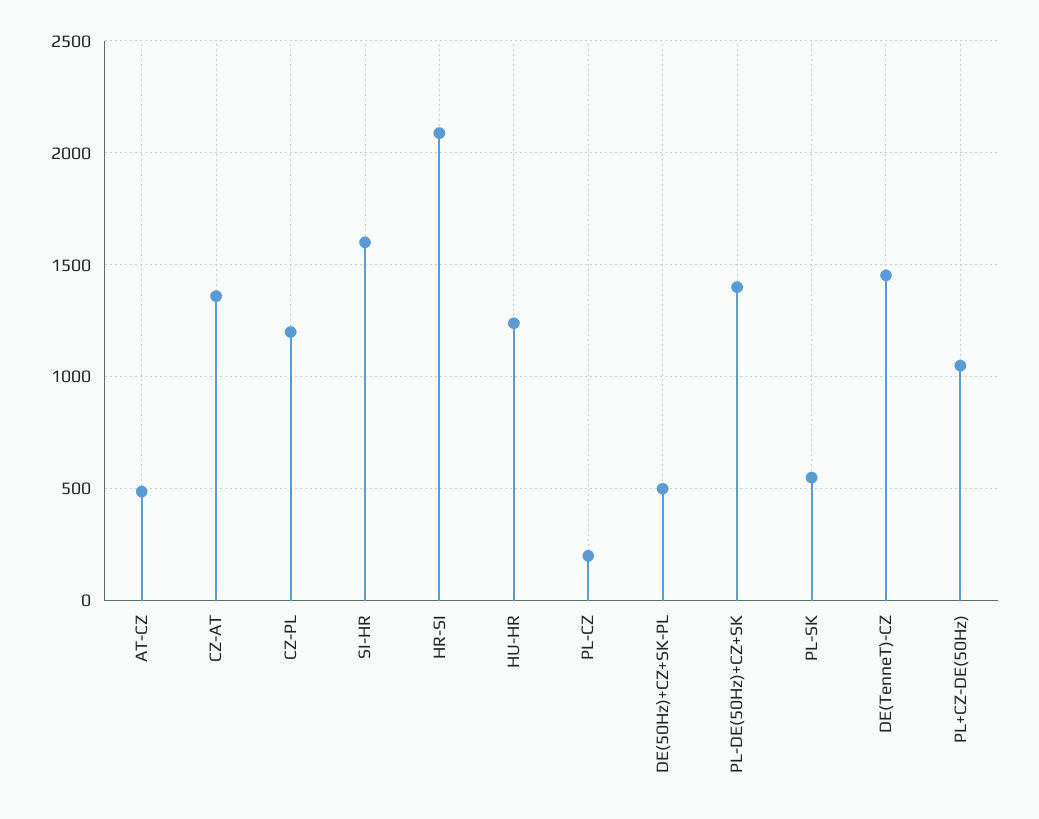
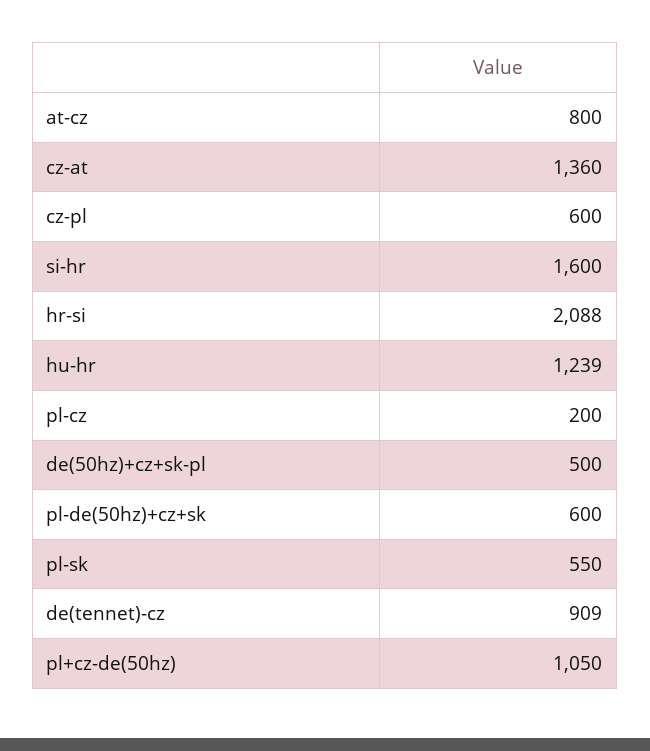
  {
-   "AT-CZ": 500,
+   "AT-CZ": 800,
    "CZ-AT": 1360,
-   "CZ-PL": 1200,
+   "CZ-PL": 600,
    "SI-HR": 1600,
    "HR-SI": 2088,
    "HU-HR": 1239,
    "PL-CZ": 200,
    "DE(50Hz)+CZ+SK-PL": 500,
-   "PL-DE(50Hz)+CZ+SK": 1400,
+   "PL-DE(50Hz)+CZ+SK": 600,
    "PL-SK": 550,
-   "DE(TenneT)-CZ": 1450,
+   "DE(TenneT)-CZ": 909,
    "PL+CZ-DE(50Hz)": 1050
  }

